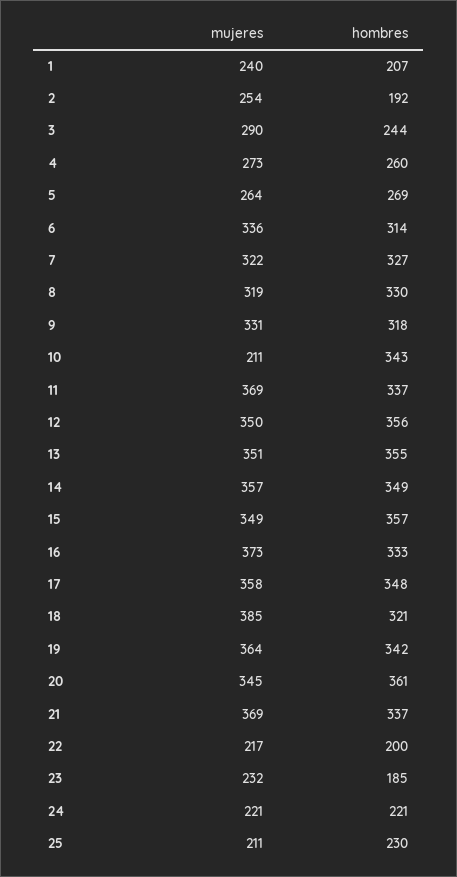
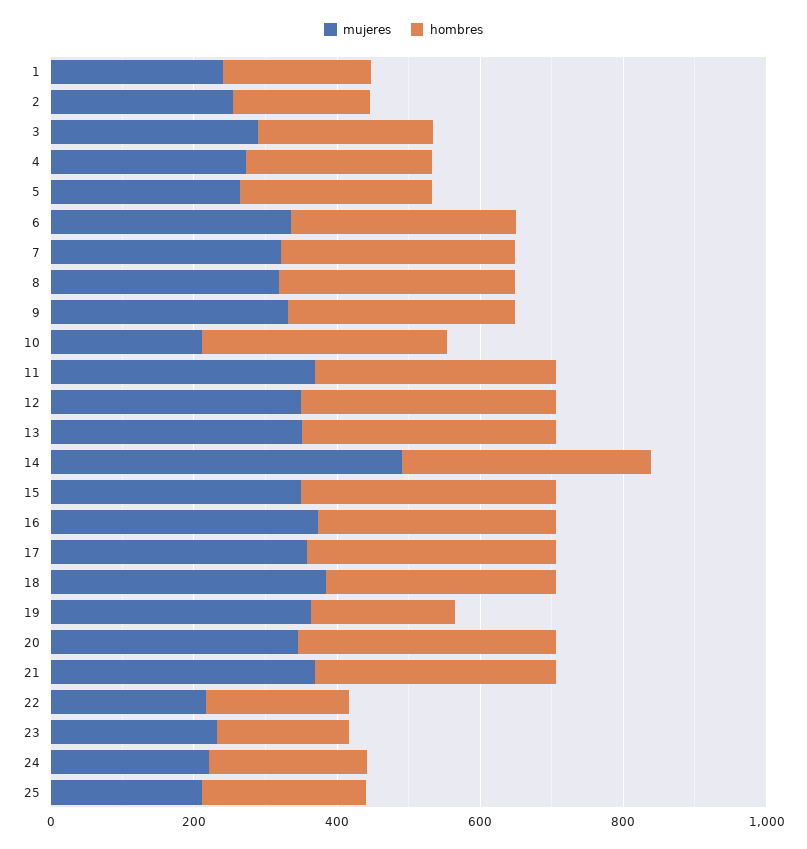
  {
    "mujeres": {
      "1": 240,
      "2": 254,
      "3": 290,
      "4": 273,
      "5": 264,
      "6": 336,
      "7": 322,
      "8": 319,
      "9": 331,
      "10": 211,
      "11": 369,
      "12": 350,
      "13": 351,
-     "14": 357,
+     "14": 500,
      "15": 349,
      "16": 373,
      "17": 358,
      "18": 385,
      "19": 364,
      "20": 345,
      "21": 369,
      "22": 217,
      "23": 232,
      "24": 221,
      "25": 211
    },
    "hombres": {
      "1": 207,
      "2": 192,
      "3": 244,
      "4": 260,
      "5": 269,
      "6": 314,
      "7": 327,
      "8": 330,
      "9": 318,
      "10": 343,
      "11": 337,
      "12": 356,
      "13": 355,
      "14": 349,
      "15": 357,
      "16": 333,
      "17": 348,
      "18": 321,
-     "19": 342,
+     "19": 200,
      "20": 361,
      "21": 337,
      "22": 200,
      "23": 185,
      "24": 221,
      "25": 230
    }
  }

